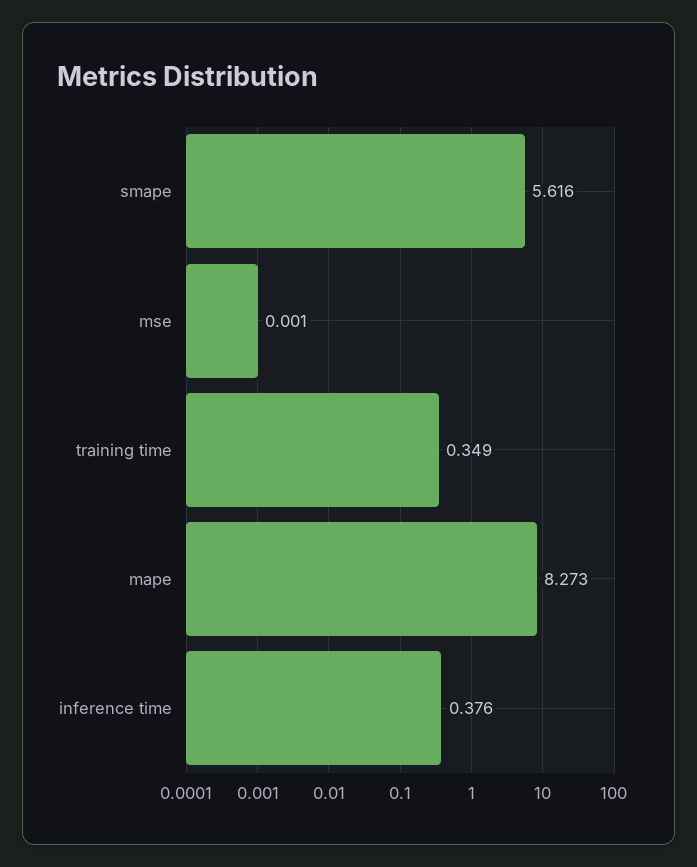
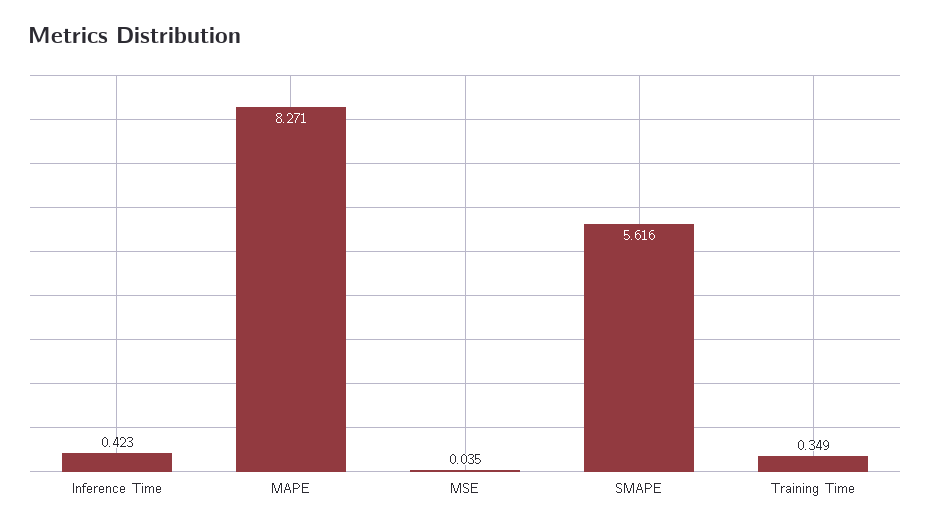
  {
    "smape": 5.616,
-   "mse": 0.001,
+   "mse": 0.035,
    "training time": 0.349,
-   "mape": 8.273,
+   "mape": 8.271,
-   "inference time": 0.376
+   "inference time": 0.423
  }

